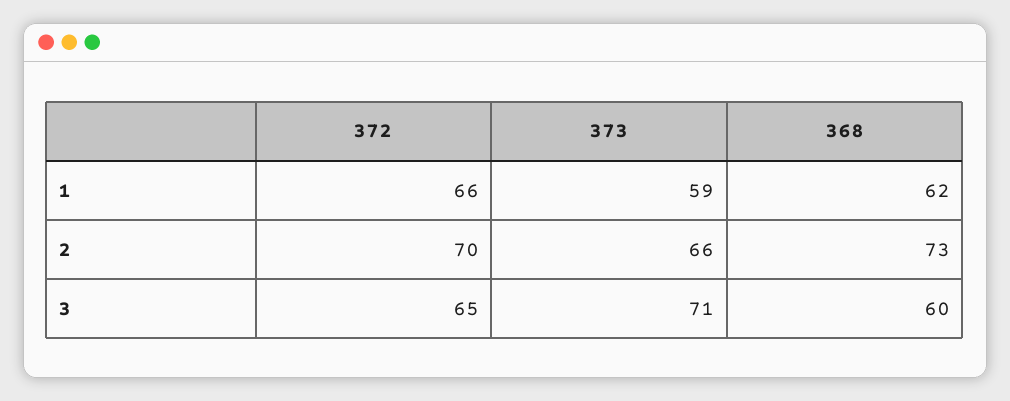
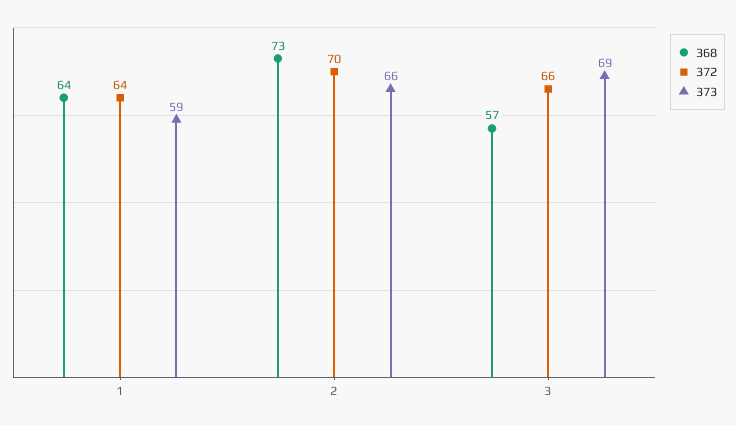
  {
    "372": {
-     "1": 66,
+     "1": 64,
      "2": 70,
-     "3": 65
+     "3": 66
    },
    "373": {
      "1": 59,
      "2": 66,
-     "3": 71
+     "3": 69
    },
    "368": {
-     "1": 62,
+     "1": 64,
      "2": 73,
-     "3": 60
+     "3": 57
    }
  }

